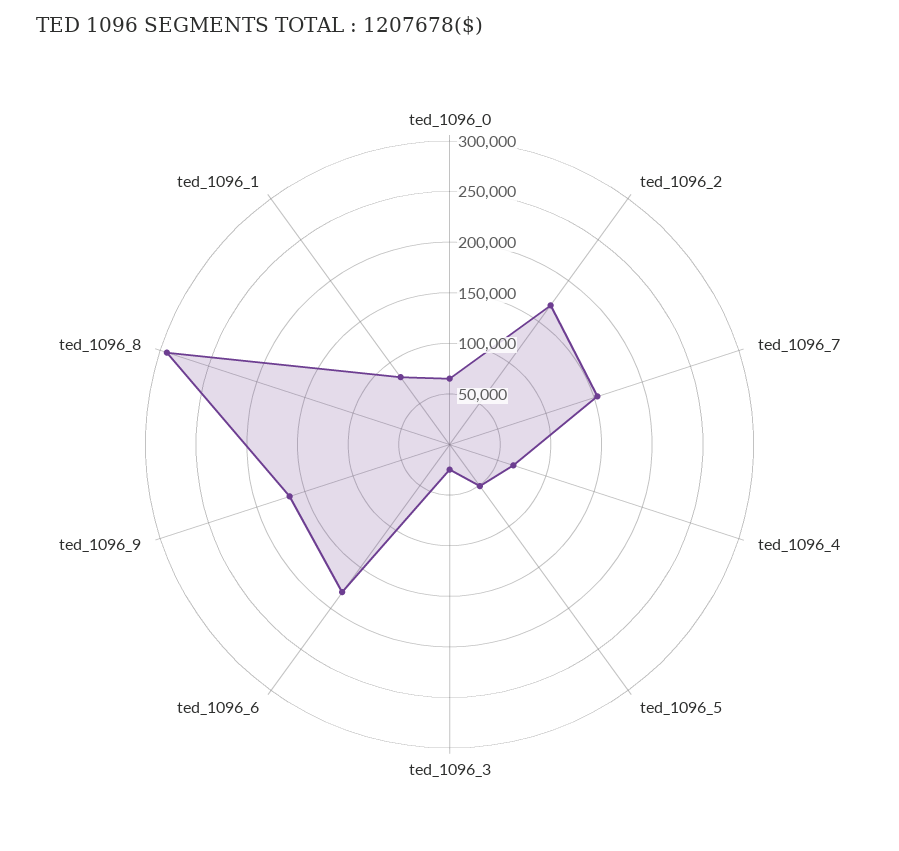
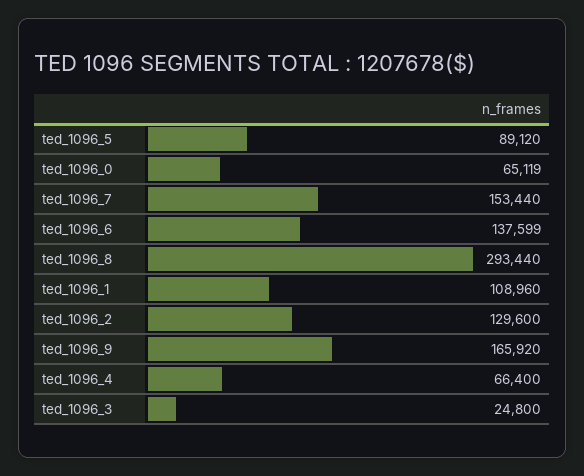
  {
    "ted_1096_0": 65119,
-   "ted_1096_2": 170000,
+   "ted_1096_2": 129600,
    "ted_1096_7": 153440,
    "ted_1096_4": 66400,
-   "ted_1096_5": 50000,
+   "ted_1096_5": 89120,
    "ted_1096_3": 24800,
-   "ted_1096_6": 180000,
+   "ted_1096_6": 137599,
    "ted_1096_9": 165920,
    "ted_1096_8": 293440,
-   "ted_1096_1": 80000
+   "ted_1096_1": 108960
  }

